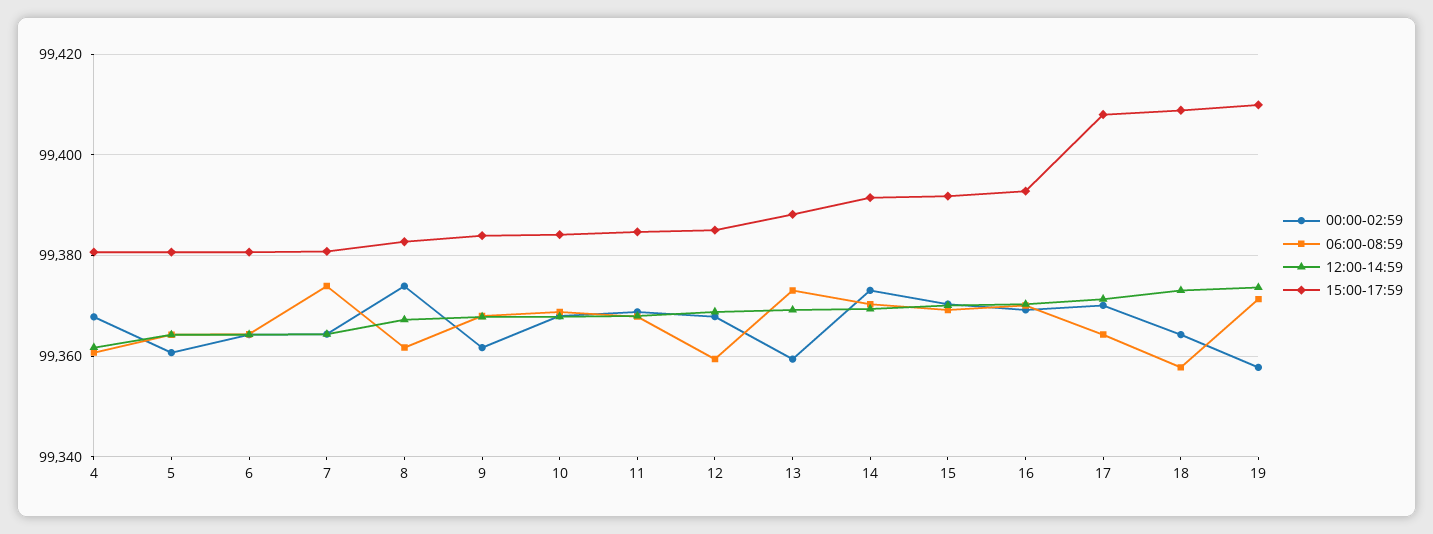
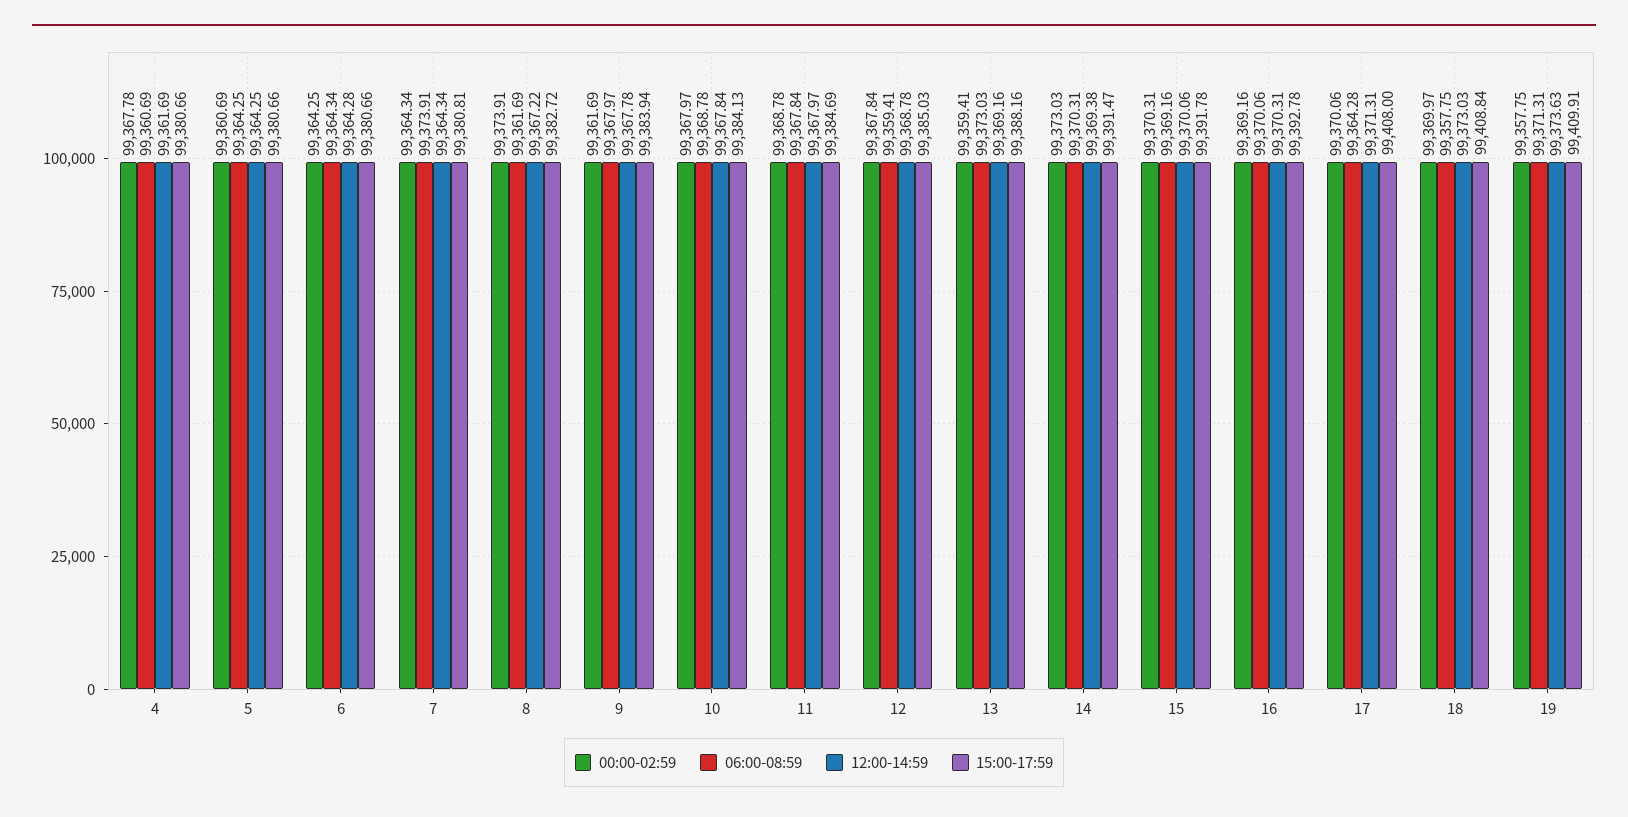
  {
    "00:00-02:59": {
      "4": 99367.78,
      "5": 99360.69,
      "6": 99364.25,
      "7": 99364.34,
      "8": 99373.91,
      "9": 99361.69,
      "10": 99367.97,
      "11": 99368.78,
      "12": 99367.84,
      "13": 99359.41,
      "14": 99373.03,
      "15": 99370.31,
      "16": 99369.16,
      "17": 99370.06,
-     "18": 99364,
+     "18": 99369.97,
      "19": 99357.75
    },
    "06:00-08:59": {
      "4": 99360.69,
      "5": 99364.25,
      "6": 99364.34,
      "7": 99373.91,
      "8": 99361.69,
      "9": 99367.97,
      "10": 99368.78,
      "11": 99367.84,
      "12": 99359.41,
      "13": 99373.03,
      "14": 99370.31,
      "15": 99369.16,
      "16": 99370.06,
      "17": 99364.28,
      "18": 99357.75,
      "19": 99371.31
    },
    "12:00-14:59": {
      "4": 99361.69,
      "5": 99364.25,
      "6": 99364.28,
      "7": 99364.34,
      "8": 99367.22,
      "9": 99367.78,
      "10": 99367.84,
      "11": 99367.97,
      "12": 99368.78,
      "13": 99369.16,
      "14": 99369.38,
      "15": 99370.06,
      "16": 99370.31,
      "17": 99371.31,
      "18": 99373.03,
      "19": 99373.63
    },
    "15:00-17:59": {
      "4": 99380.66,
      "5": 99380.66,
      "6": 99380.66,
      "7": 99380.81,
      "8": 99382.72,
      "9": 99383.94,
      "10": 99384.13,
      "11": 99384.69,
      "12": 99385.03,
      "13": 99388.16,
      "14": 99391.47,
      "15": 99391.78,
      "16": 99392.78,
      "17": 99408,
      "18": 99408.84,
      "19": 99409.91
    }
  }

